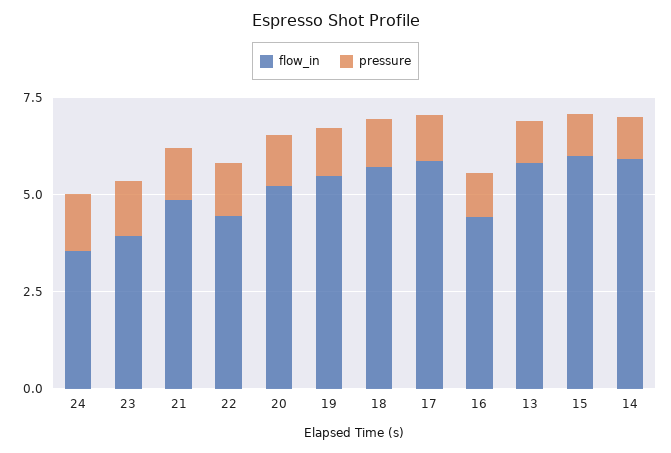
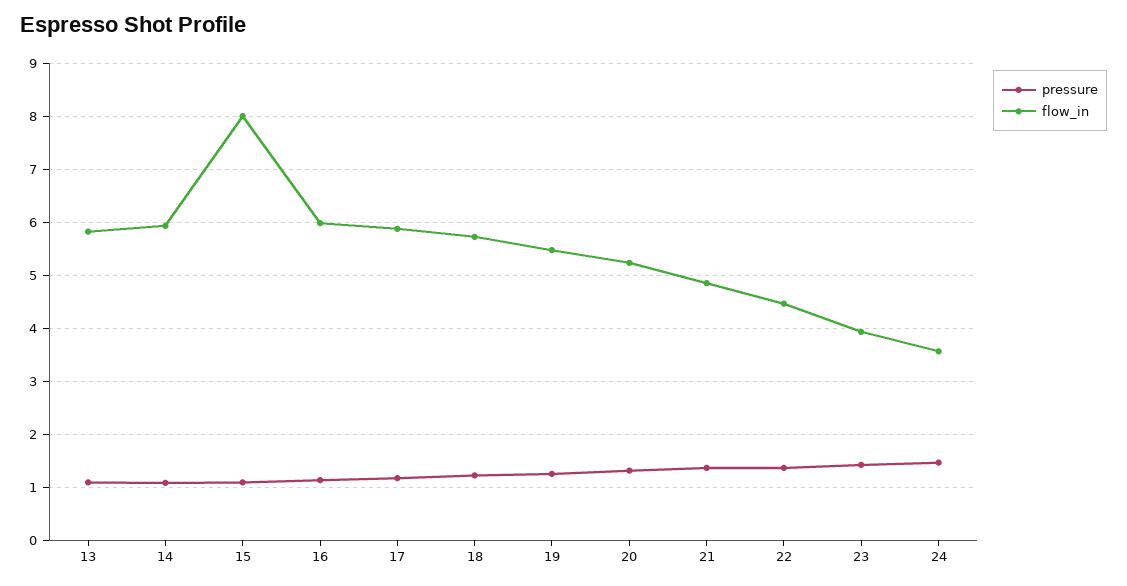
  {
    "flow_in": {
      "24": 3.6,
      "23": 4,
      "21": 4.8,
      "22": 4.4,
      "20": 5.2,
      "19": 5.4,
      "18": 5.8,
      "17": 5.8,
-     "16": 4.5,
+     "16": 6,
      "13": 5.8,
-     "15": 6,
+     "15": 8,
      "14": 6
    },
    "pressure": {
      "24": 1.4,
      "23": 1.4,
      "21": 1.4,
      "22": 1.4,
      "20": 1.4,
      "19": 1.2,
      "18": 1.2,
      "17": 1.2,
      "16": 1.2,
      "13": 1,
      "15": 1,
      "14": 1
    }
  }

